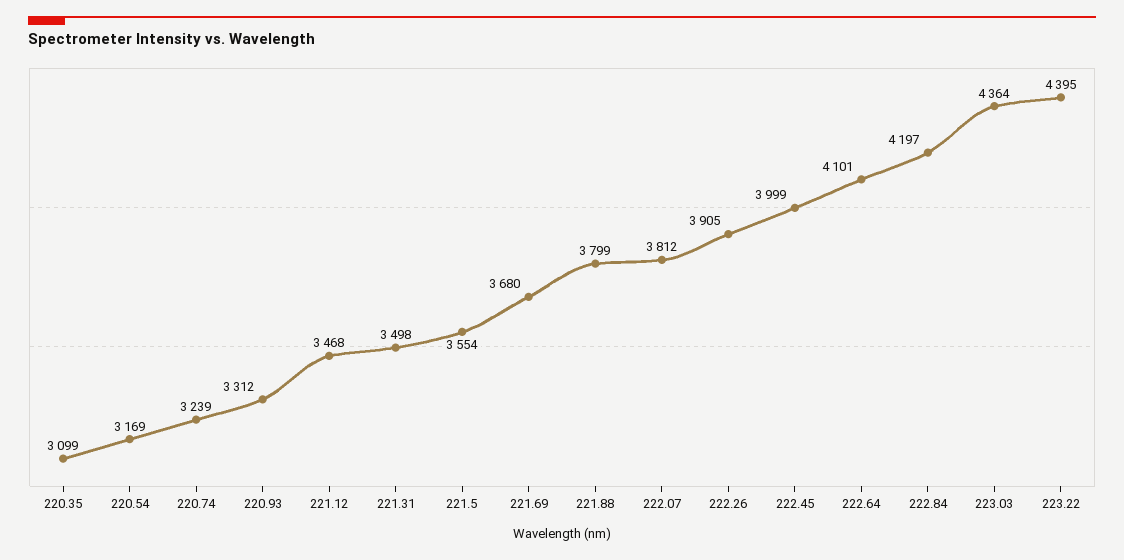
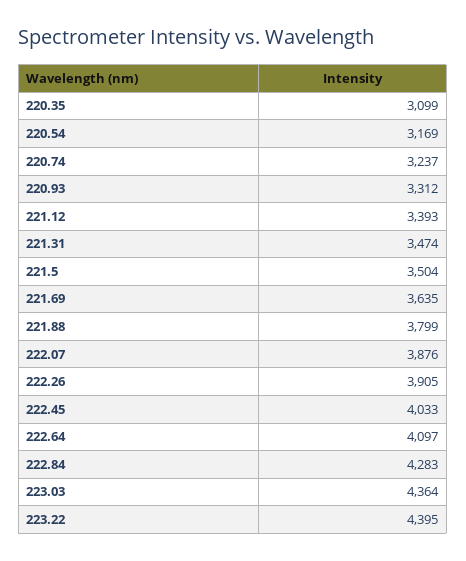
  {
    "220.35": 3099,
    "220.54": 3169,
-   "220.74": 3239,
+   "220.74": 3237,
    "220.93": 3312,
-   "221.12": 3468,
+   "221.12": 3393,
-   "221.31": 3498,
+   "221.31": 3474,
-   "221.5": 3554,
+   "221.5": 3504,
-   "221.69": 3680,
+   "221.69": 3635,
    "221.88": 3799,
-   "222.07": 3812,
+   "222.07": 3876,
    "222.26": 3905,
-   "222.45": 3999,
+   "222.45": 4033,
-   "222.64": 4101,
+   "222.64": 4097,
-   "222.84": 4197,
+   "222.84": 4283,
    "223.03": 4364,
    "223.22": 4395
  }

